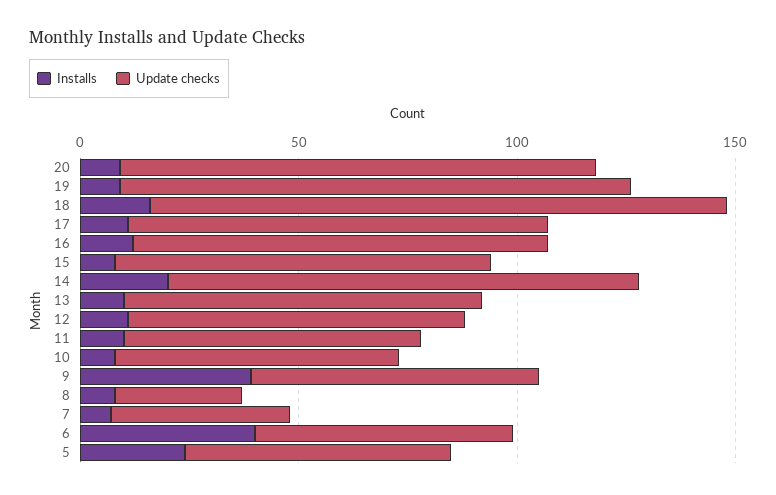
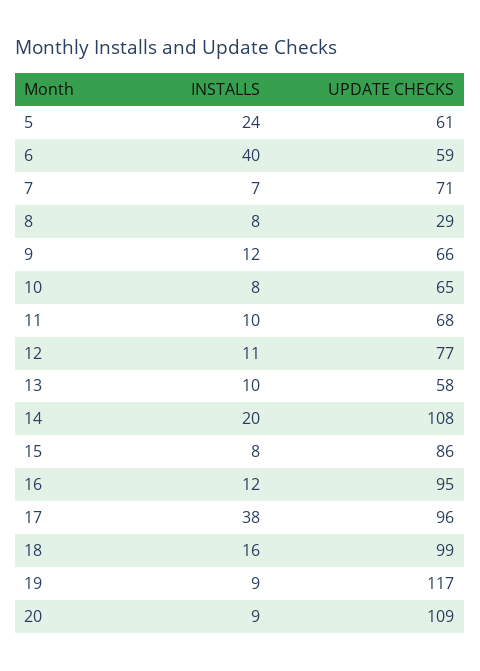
  {
    "Installs": {
      "20": 9,
      "19": 9,
      "18": 16,
-     "17": 10,
+     "17": 38,
      "16": 12,
      "15": 8,
      "14": 20,
      "13": 10,
      "12": 11,
      "11": 10,
      "10": 8,
-     "9": 40,
+     "9": 12,
      "8": 8,
      "7": 7,
      "6": 40,
      "5": 24
    },
    "Update checks": {
      "20": 109,
      "19": 117,
-     "18": 130,
+     "18": 99,
      "17": 96,
      "16": 95,
      "15": 86,
      "14": 108,
-     "13": 80,
+     "13": 58,
      "12": 77,
      "11": 68,
      "10": 65,
      "9": 66,
      "8": 29,
-     "7": 40,
+     "7": 71,
      "6": 59,
      "5": 61
    }
  }

